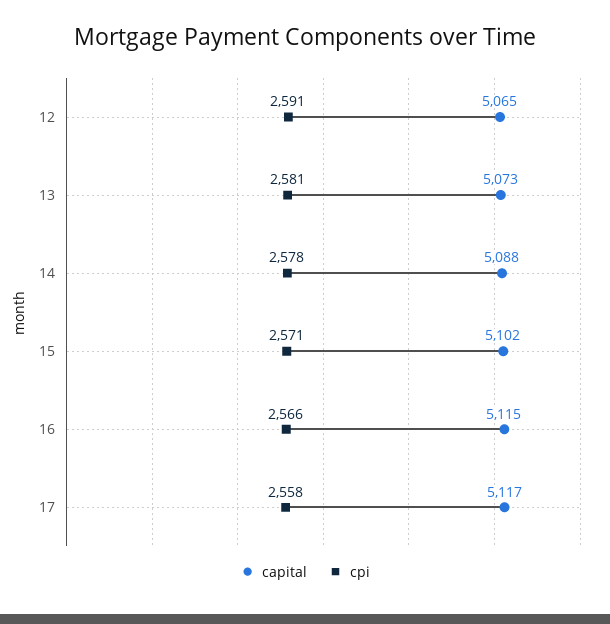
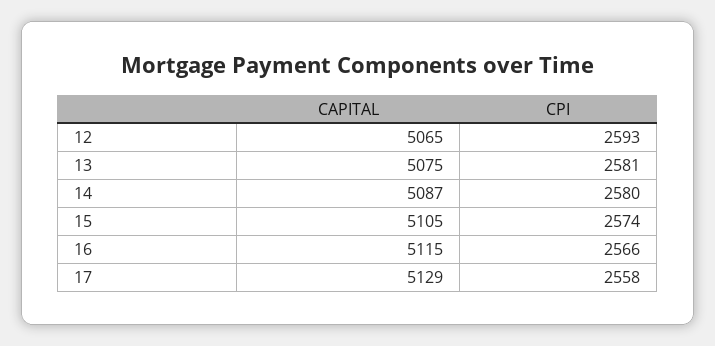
  {
    "capital": {
      "12": 5065,
-     "13": 5073,
+     "13": 5075,
-     "14": 5088,
+     "14": 5087,
-     "15": 5102,
+     "15": 5105,
      "16": 5115,
-     "17": 5117
+     "17": 5129
    },
    "cpi": {
-     "12": 2591,
+     "12": 2593,
      "13": 2581,
-     "14": 2578,
+     "14": 2580,
-     "15": 2571,
+     "15": 2574,
      "16": 2566,
      "17": 2558
    }
  }

